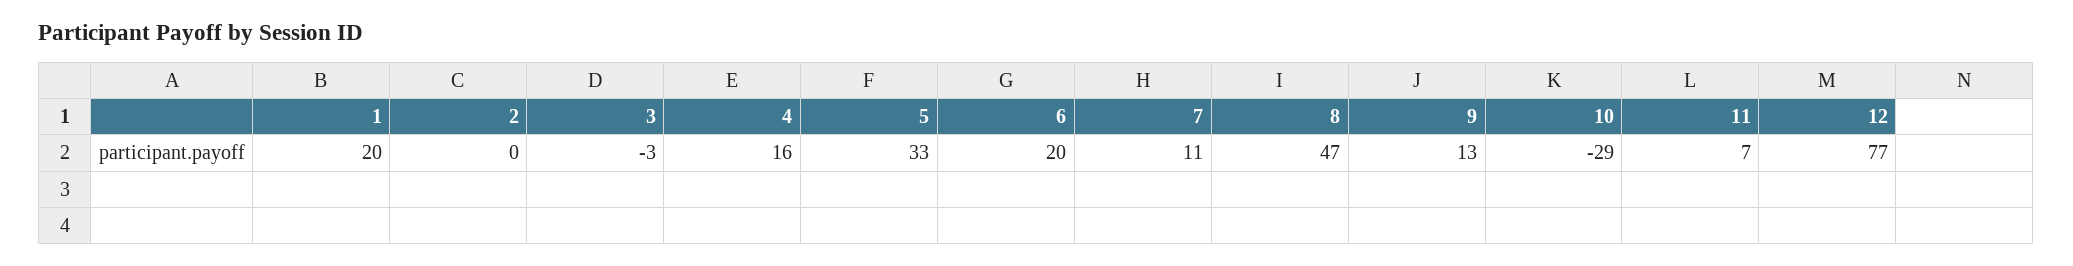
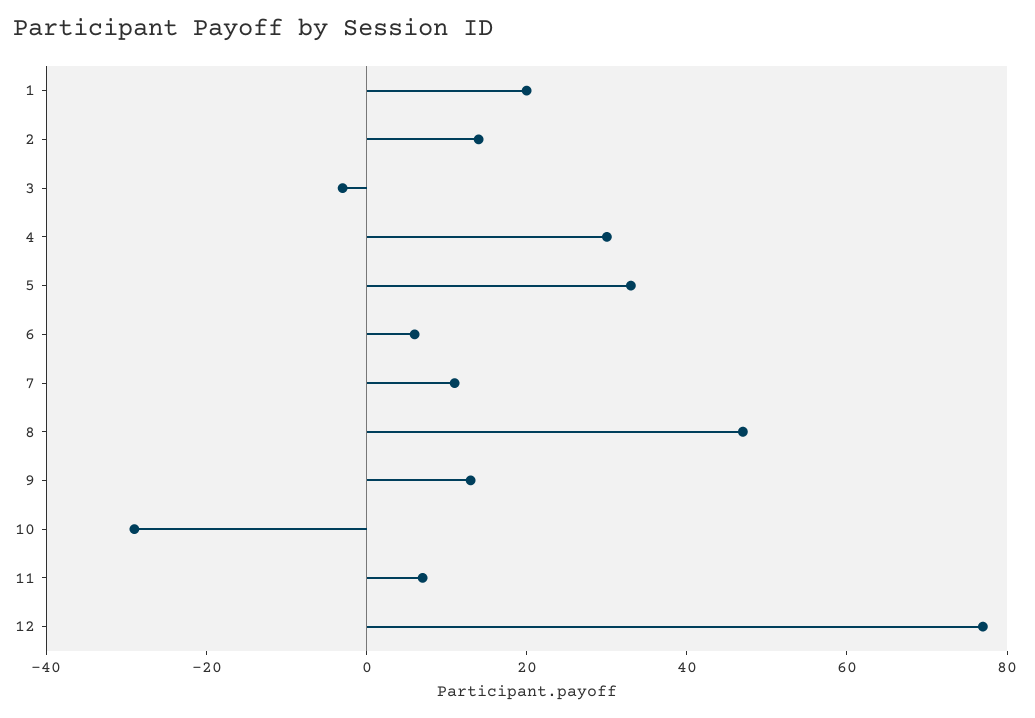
  {
    "1": 20,
-   "2": 0,
+   "2": 15,
    "3": -3,
-   "4": 16,
+   "4": 30,
    "5": 33,
-   "6": 20,
+   "6": 5,
    "7": 11,
    "8": 47,
    "9": 13,
    "10": -29,
    "11": 7,
    "12": 77
  }

